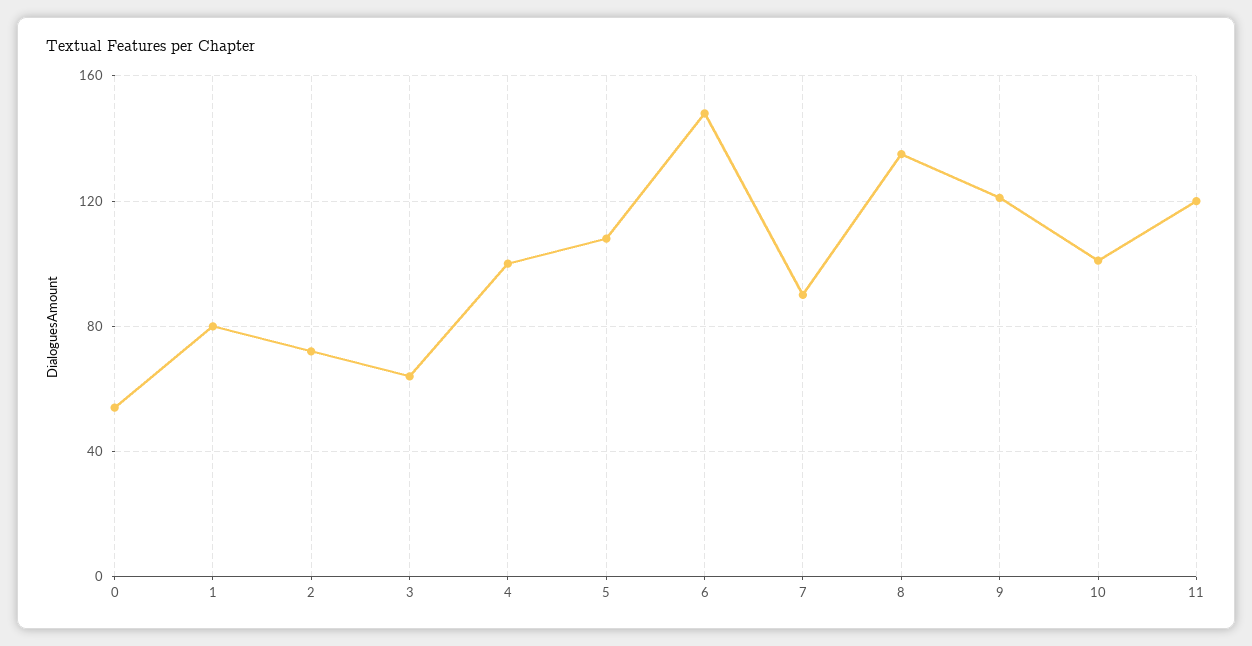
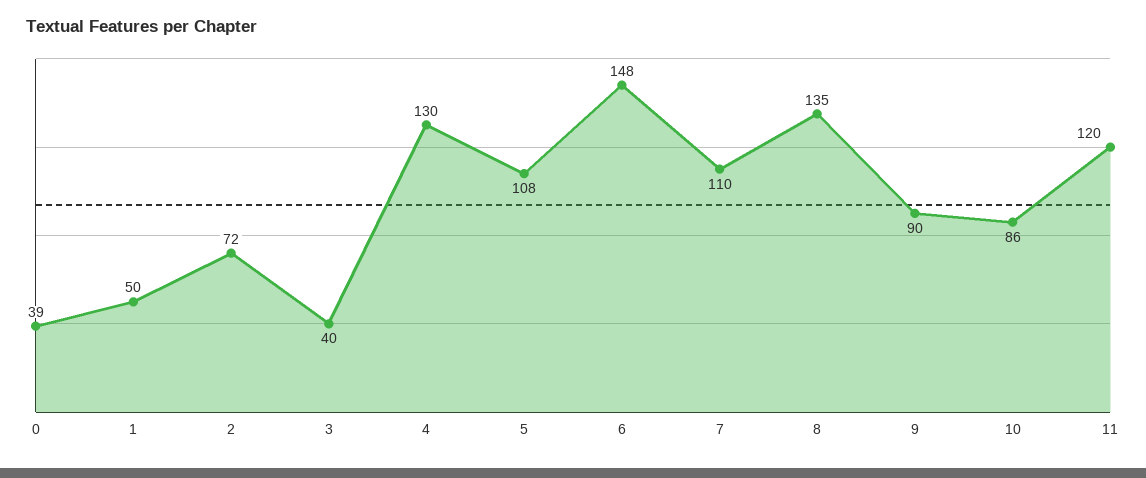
  {
-   "0": 55,
+   "0": 39,
-   "1": 80,
+   "1": 50,
    "2": 72,
-   "3": 65,
+   "3": 40,
-   "4": 100,
+   "4": 130,
    "5": 108,
    "6": 148,
-   "7": 90,
+   "7": 110,
    "8": 135,
-   "9": 120,
+   "9": 90,
-   "10": 100,
+   "10": 86,
    "11": 120
  }

